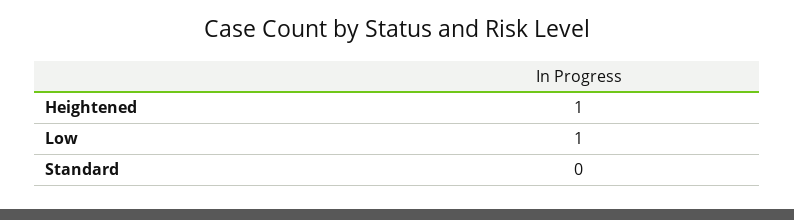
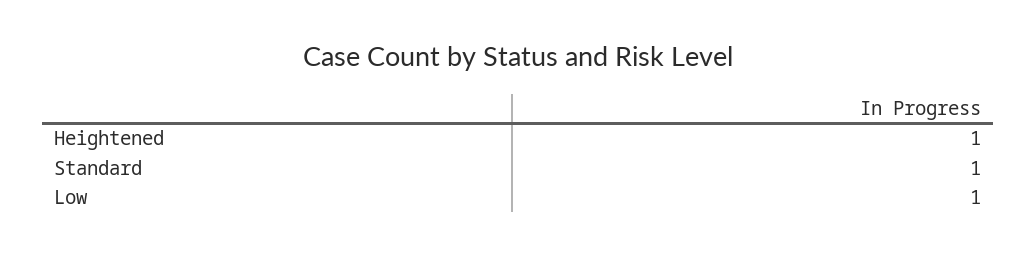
  {
    "Heightened": 1,
    "Low": 1,
-   "Standard": 0
+   "Standard": 1
  }

